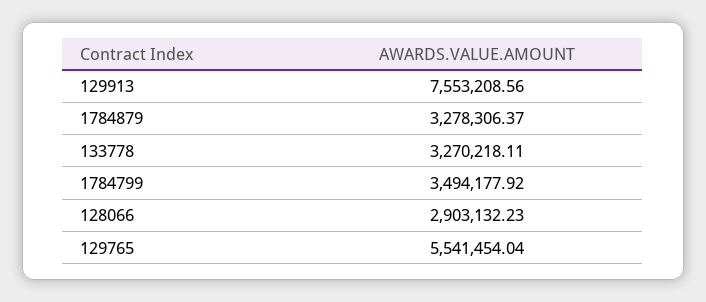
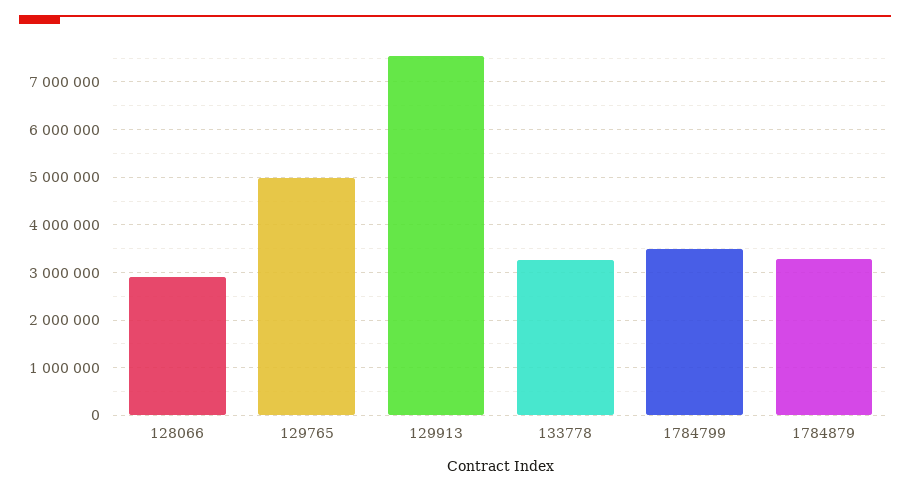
  {
    "129913": 7553208.56,
    "1784879": 3278306.37,
    "133778": 3270218.11,
    "1784799": 3494177.92,
    "128066": 2903132.23,
-   "129765": 5541454.04
+   "129765": 5000000
  }

